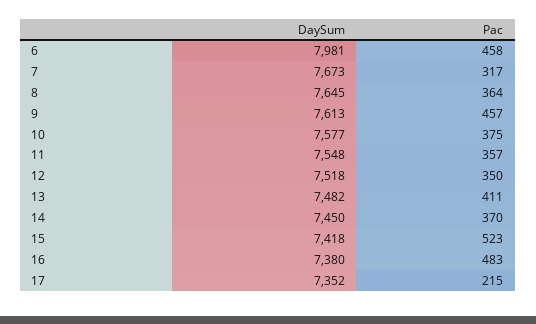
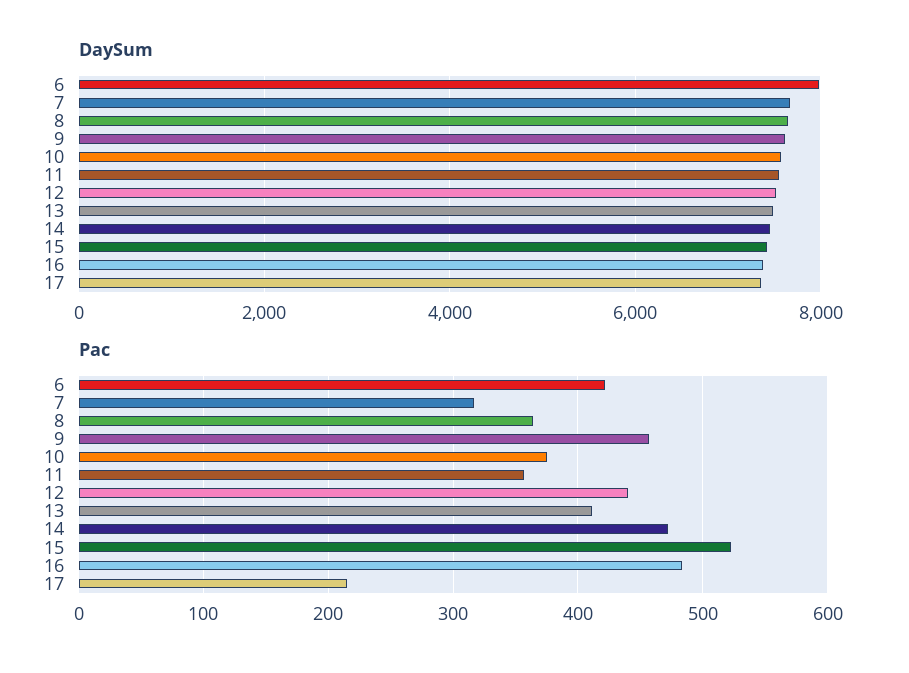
  {
    "DaySum": {
      "6": 7981,
      "7": 7673,
      "8": 7645,
      "9": 7613,
      "10": 7577,
      "11": 7548,
      "12": 7518,
      "13": 7482,
      "14": 7450,
      "15": 7418,
      "16": 7380,
      "17": 7352
    },
    "Pac": {
-     "6": 458,
+     "6": 420,
      "7": 317,
      "8": 364,
      "9": 457,
      "10": 375,
      "11": 357,
-     "12": 350,
+     "12": 440,
      "13": 411,
-     "14": 370,
+     "14": 470,
      "15": 523,
      "16": 483,
      "17": 215
    }
  }

